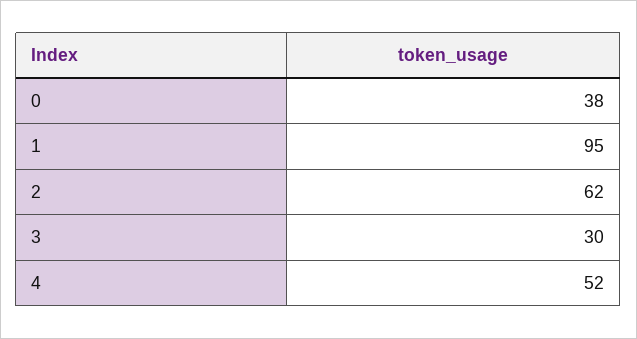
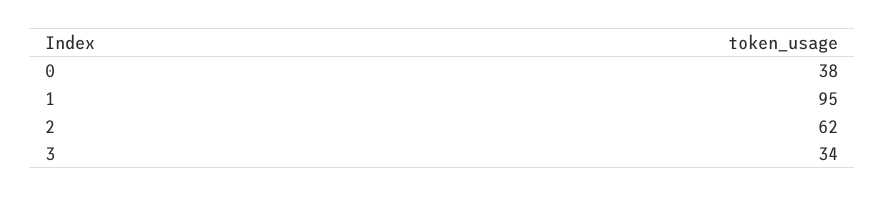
  {
    "0": 38,
    "1": 95,
    "2": 62,
-   "3": 30,
+   "3": 34
-   "4": 52
  }

